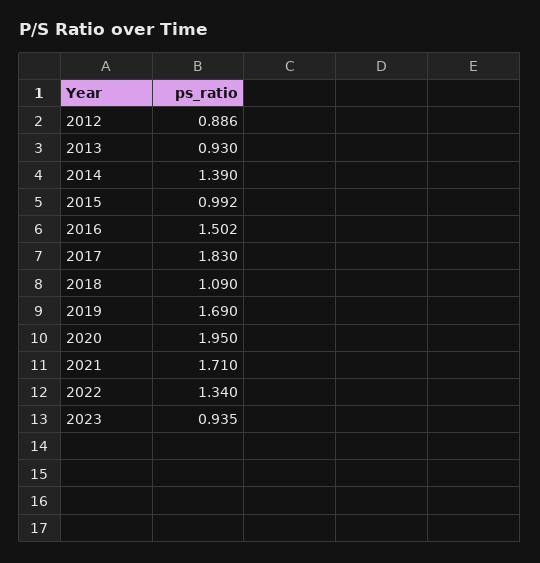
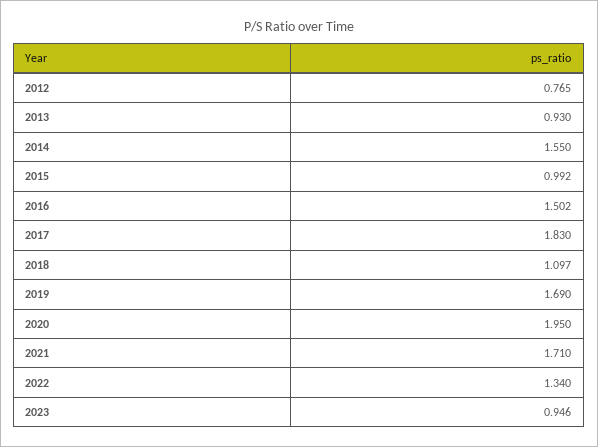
  {
-   "2012": 0.886,
+   "2012": 0.765,
    "2013": 0.93,
-   "2014": 1.39,
+   "2014": 1.55,
    "2015": 0.992,
    "2016": 1.502,
    "2017": 1.83,
-   "2018": 1.09,
+   "2018": 1.097,
    "2019": 1.69,
    "2020": 1.95,
    "2021": 1.71,
    "2022": 1.34,
-   "2023": 0.935
+   "2023": 0.946
  }

